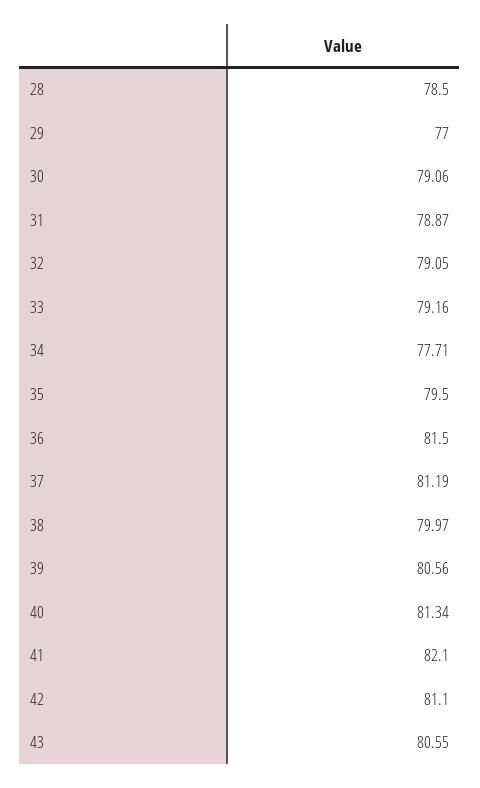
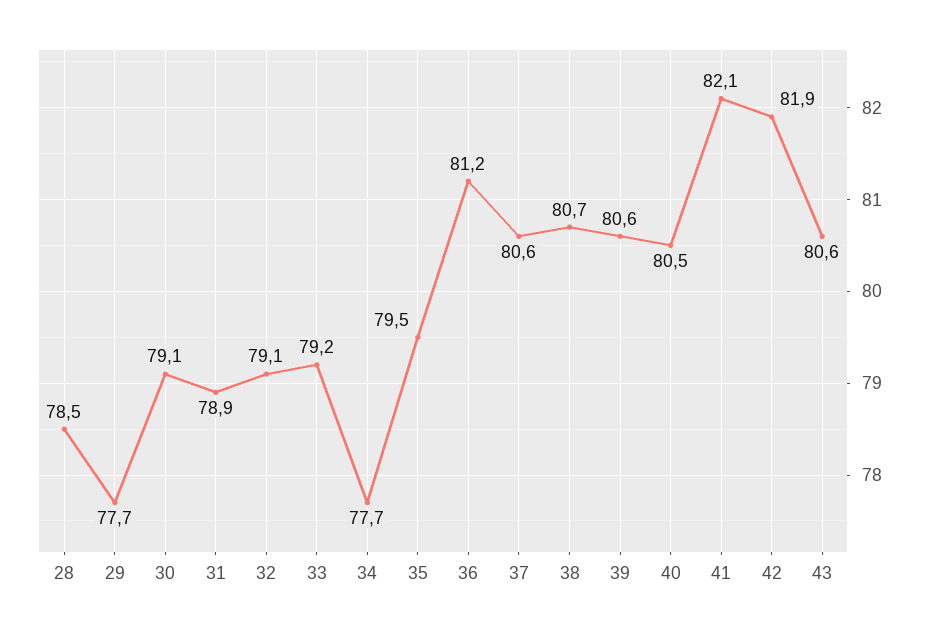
  {
    "28": 78.5,
-   "29": 77,
+   "29": 77.7,
    "30": 79.06,
    "31": 78.87,
    "32": 79.05,
    "33": 79.16,
    "34": 77.71,
    "35": 79.5,
-   "36": 81.5,
+   "36": 81.2,
-   "37": 81.19,
+   "37": 80.6,
-   "38": 79.97,
+   "38": 80.7,
    "39": 80.56,
-   "40": 81.34,
+   "40": 80.5,
    "41": 82.1,
-   "42": 81.1,
+   "42": 81.9,
    "43": 80.55
  }

